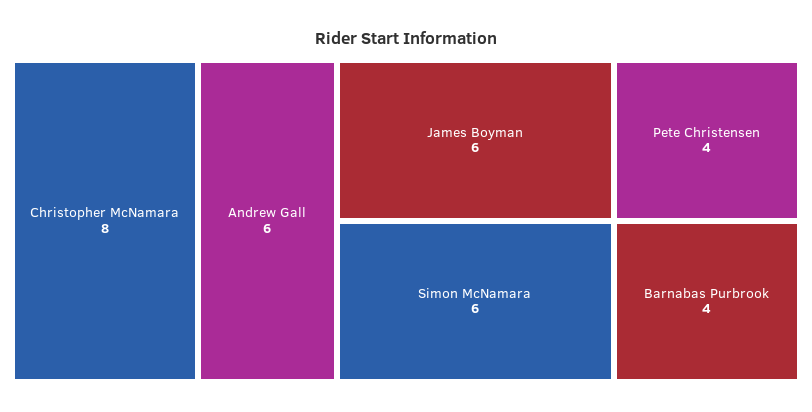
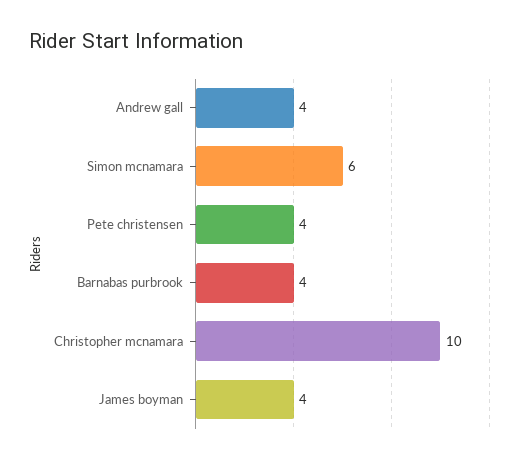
  {
-   "Christopher McNamara": 8,
+   "Christopher McNamara": 10,
-   "Andrew Gall": 6,
+   "Andrew Gall": 4,
-   "James Boyman": 6,
+   "James Boyman": 4,
    "Simon McNamara": 6,
    "Pete Christensen": 4,
    "Barnabas Purbrook": 4
  }

